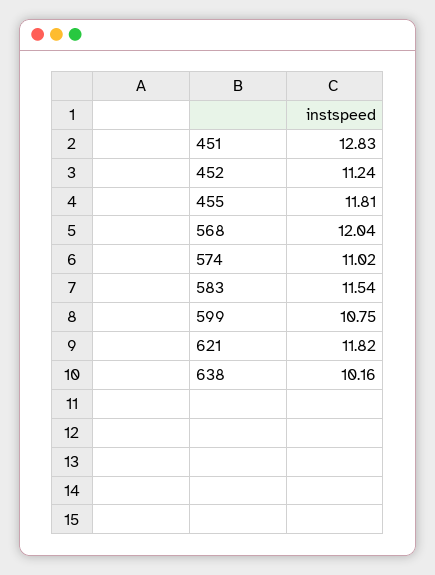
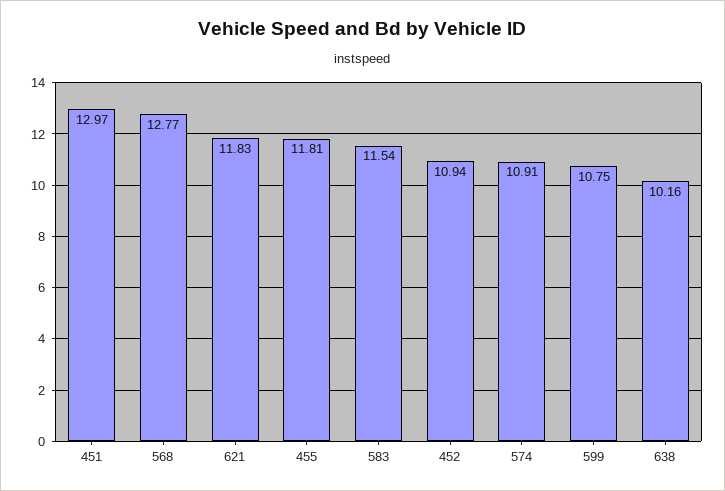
  {
-   "451": 12.83,
+   "451": 12.97,
-   "452": 11.24,
+   "452": 10.94,
    "455": 11.81,
-   "568": 12.04,
+   "568": 12.77,
-   "574": 11.02,
+   "574": 10.91,
    "583": 11.54,
    "599": 10.75,
-   "621": 11.82,
+   "621": 11.83,
    "638": 10.16
  }

